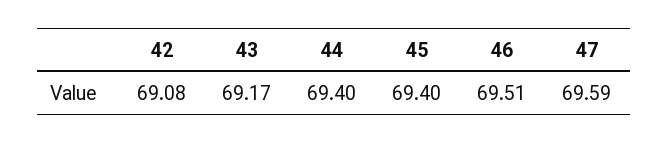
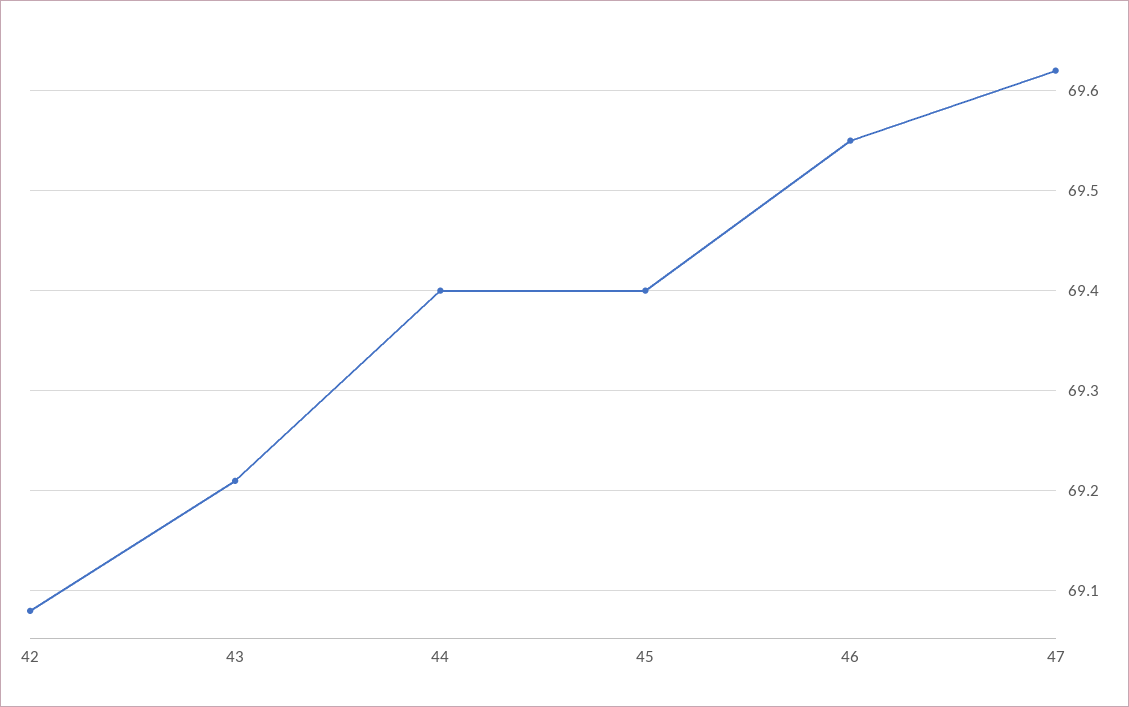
  {
    "42": 69.08,
-   "43": 69.17,
+   "43": 69.21,
    "44": 69.4,
    "45": 69.4,
-   "46": 69.51,
+   "46": 69.55,
-   "47": 69.59
+   "47": 69.62
  }

